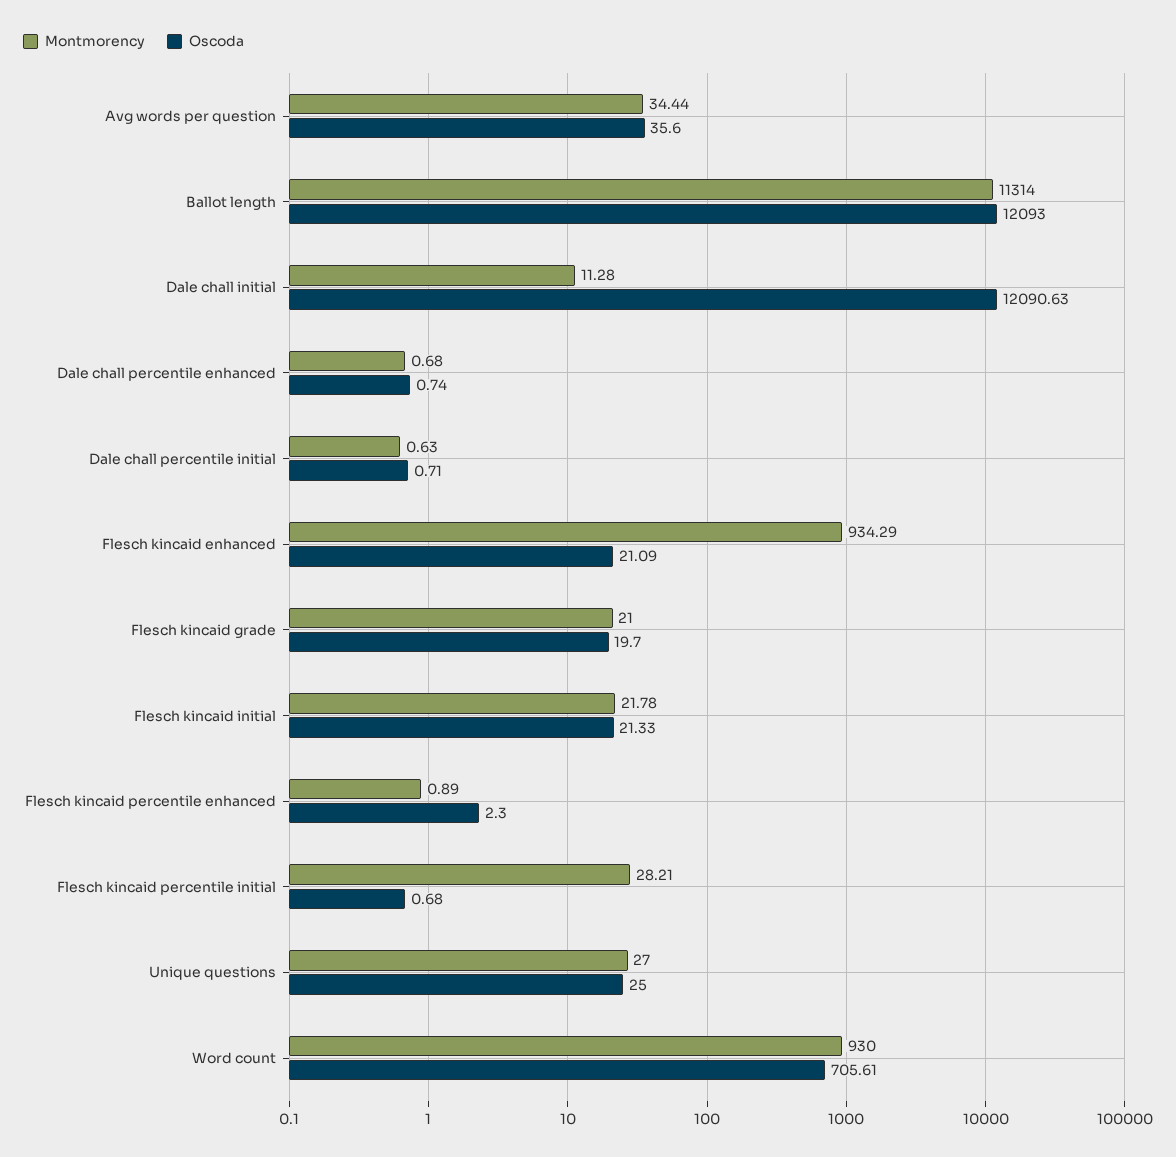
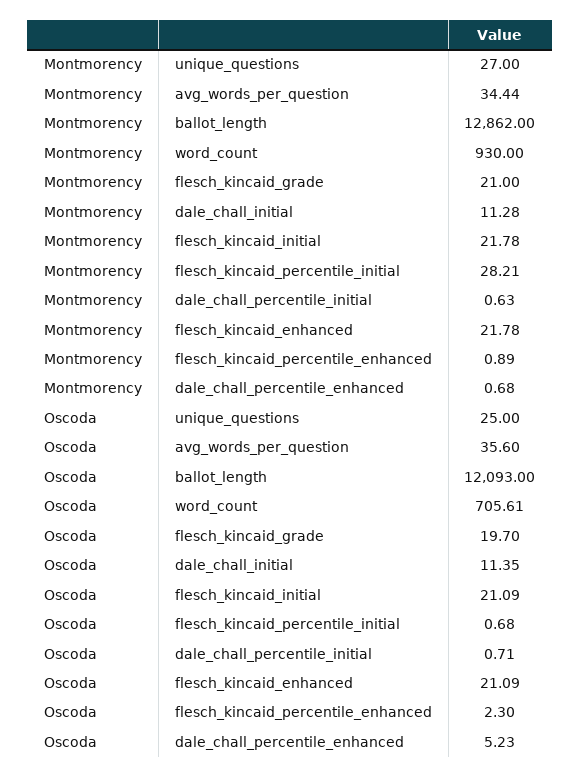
  {
    "Montmorency": {
      "Avg words per question": 34.44,
-     "Ballot length": 11314,
+     "Ballot length": 12862,
      "Dale chall initial": 11.28,
      "Dale chall percentile enhanced": 0.68,
      "Dale chall percentile initial": 0.63,
-     "Flesch kincaid enhanced": 934.29,
+     "Flesch kincaid enhanced": 21.78,
      "Flesch kincaid grade": 21,
      "Flesch kincaid initial": 21.78,
      "Flesch kincaid percentile enhanced": 0.89,
      "Flesch kincaid percentile initial": 28.21,
      "Unique questions": 27,
      "Word count": 930
    },
    "Oscoda": {
      "Avg words per question": 35.6,
      "Ballot length": 12093,
-     "Dale chall initial": 12090.63,
+     "Dale chall initial": 11.35,
-     "Dale chall percentile enhanced": 0.74,
+     "Dale chall percentile enhanced": 5.23,
      "Dale chall percentile initial": 0.71,
      "Flesch kincaid enhanced": 21.09,
      "Flesch kincaid grade": 19.7,
-     "Flesch kincaid initial": 21.33,
+     "Flesch kincaid initial": 21.09,
      "Flesch kincaid percentile enhanced": 2.3,
      "Flesch kincaid percentile initial": 0.68,
      "Unique questions": 25,
      "Word count": 705.61
    }
  }

